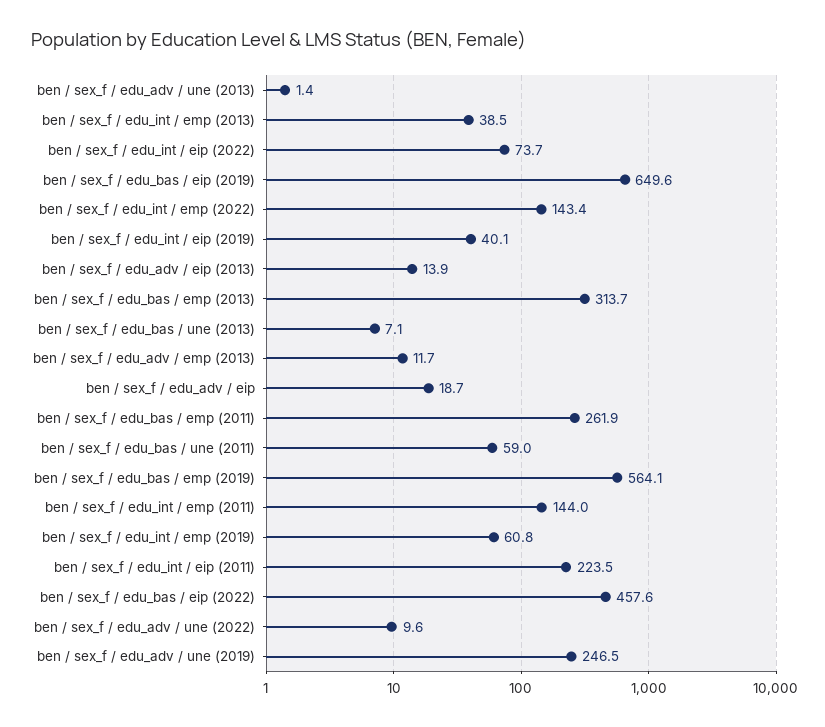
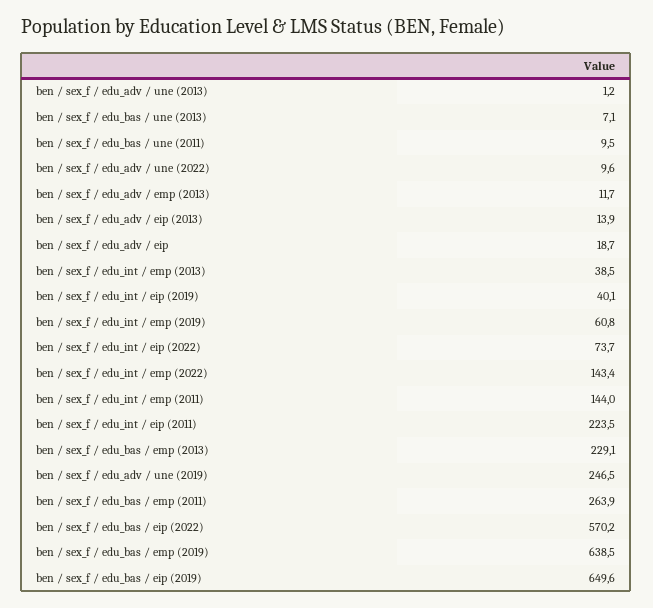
  {
-   "ben / sex_f / edu_adv / une (2013)": 1.4,
+   "ben / sex_f / edu_adv / une (2013)": 1.2,
    "ben / sex_f / edu_int / emp (2013)": 38.5,
    "ben / sex_f / edu_int / eip (2022)": 73.7,
    "ben / sex_f / edu_bas / eip (2019)": 649.6,
    "ben / sex_f / edu_int / emp (2022)": 143.4,
    "ben / sex_f / edu_int / eip (2019)": 40.1,
    "ben / sex_f / edu_adv / eip (2013)": 13.9,
-   "ben / sex_f / edu_bas / emp (2013)": 313.7,
+   "ben / sex_f / edu_bas / emp (2013)": 229.1,
    "ben / sex_f / edu_bas / une (2013)": 7.1,
    "ben / sex_f / edu_adv / emp (2013)": 11.7,
    "ben / sex_f / edu_adv / eip": 18.7,
-   "ben / sex_f / edu_bas / emp (2011)": 261.9,
+   "ben / sex_f / edu_bas / emp (2011)": 263.9,
-   "ben / sex_f / edu_bas / une (2011)": 59,
+   "ben / sex_f / edu_bas / une (2011)": 9.5,
-   "ben / sex_f / edu_bas / emp (2019)": 564.1,
+   "ben / sex_f / edu_bas / emp (2019)": 638.5,
    "ben / sex_f / edu_int / emp (2011)": 144,
    "ben / sex_f / edu_int / emp (2019)": 60.8,
    "ben / sex_f / edu_int / eip (2011)": 223.5,
-   "ben / sex_f / edu_bas / eip (2022)": 457.6,
+   "ben / sex_f / edu_bas / eip (2022)": 570.2,
    "ben / sex_f / edu_adv / une (2022)": 9.6,
    "ben / sex_f / edu_adv / une (2019)": 246.5
  }

